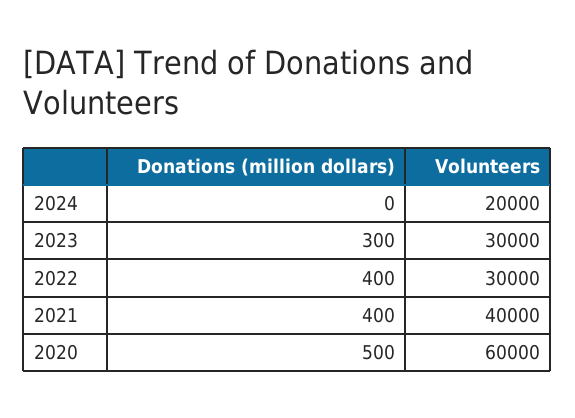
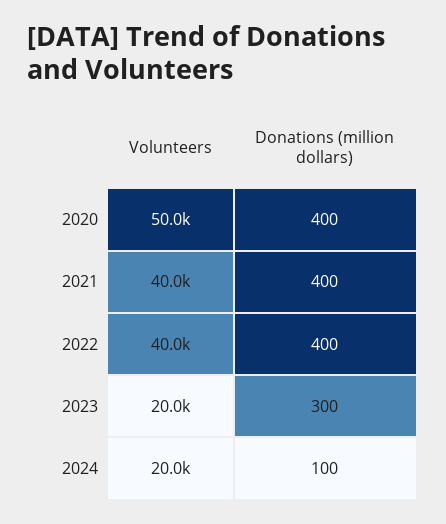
  {
    "Donations (million dollars)": {
-     "2024": 0,
+     "2024": 100,
      "2023": 300,
      "2022": 400,
      "2021": 400,
-     "2020": 500
+     "2020": 400
    },
    "Volunteers": {
      "2024": 20000,
-     "2023": 30000,
+     "2023": 20000,
-     "2022": 30000,
+     "2022": 40000,
      "2021": 40000,
-     "2020": 60000
+     "2020": 50000
    }
  }

